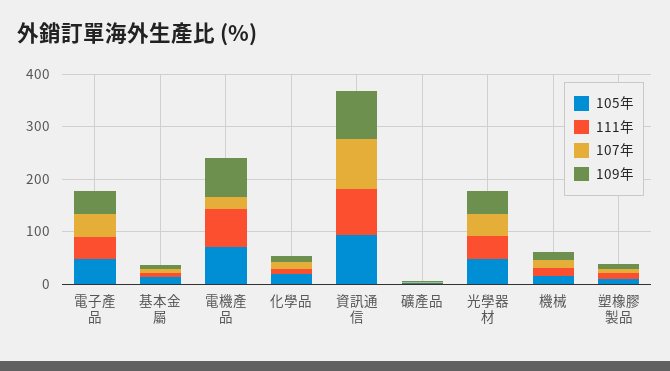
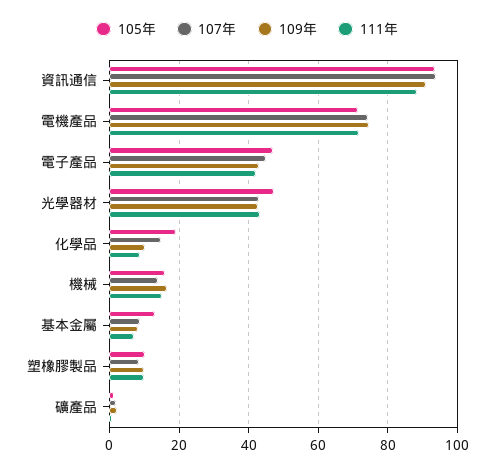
  {
    "105年": {
      "電子產品": 48,
      "基本金屬": 14,
      "電機產品": 72,
      "化學品": 20,
      "資訊通信": 94,
      "礦產品": 2,
      "光學器材": 48,
      "機械": 16,
      "塑橡膠製品": 10
    },
    "111年": {
      "電子產品": 42,
      "基本金屬": 8,
      "電機產品": 72,
      "化學品": 8,
      "資訊通信": 88,
      "礦產品": 0,
      "光學器材": 44,
      "機械": 16,
      "塑橡膠製品": 10
    },
    "107年": {
      "電子產品": 44,
      "基本金屬": 8,
-     "電機產品": 20,
+     "電機產品": 74,
      "化學品": 14,
      "資訊通信": 94,
      "礦產品": 2,
      "光學器材": 44,
      "機械": 14,
      "塑橡膠製品": 8
    },
    "109年": {
      "電子產品": 44,
      "基本金屬": 8,
      "電機產品": 74,
      "化學品": 10,
      "資訊通信": 92,
      "礦產品": 2,
      "光學器材": 42,
      "機械": 16,
      "塑橡膠製品": 10
    }
  }

